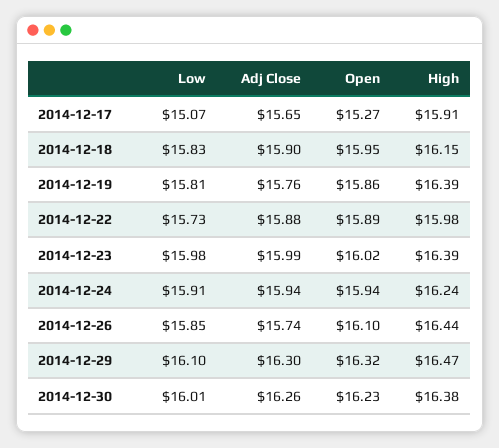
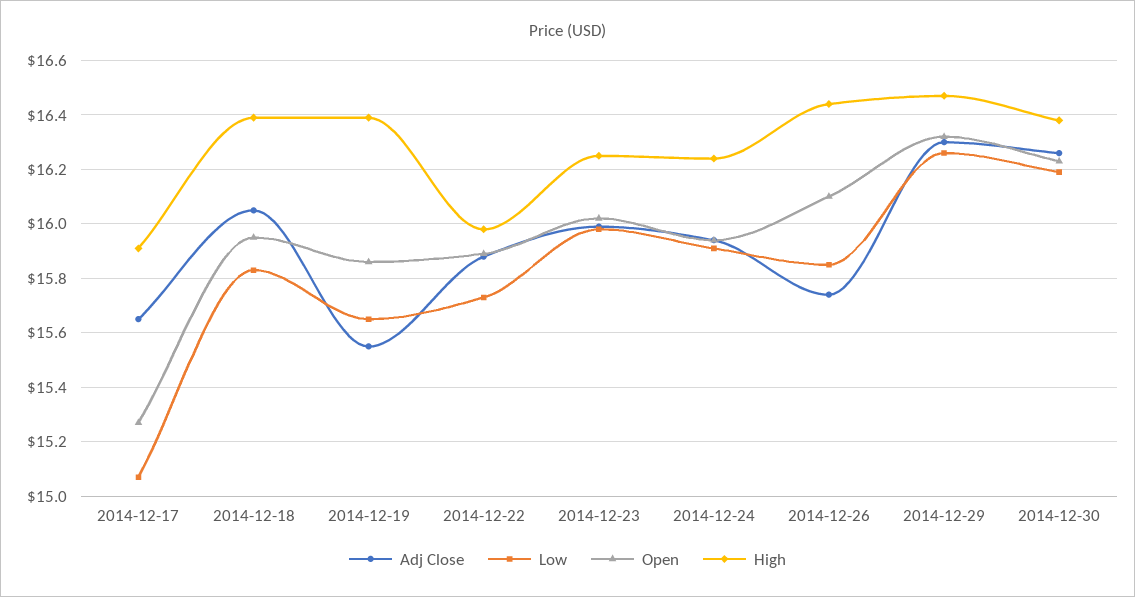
  {
    "Low": {
      "2014-12-17": 15.07,
      "2014-12-18": 15.83,
-     "2014-12-19": 15.81,
+     "2014-12-19": 15.65,
      "2014-12-22": 15.73,
      "2014-12-23": 15.98,
      "2014-12-24": 15.91,
      "2014-12-26": 15.85,
-     "2014-12-29": 16.1,
+     "2014-12-29": 16.25,
-     "2014-12-30": 16.01
+     "2014-12-30": 16.2
    },
    "Adj Close": {
      "2014-12-17": 15.65,
-     "2014-12-18": 15.9,
+     "2014-12-18": 16.05,
-     "2014-12-19": 15.76,
+     "2014-12-19": 15.55,
      "2014-12-22": 15.88,
      "2014-12-23": 15.99,
      "2014-12-24": 15.94,
      "2014-12-26": 15.74,
      "2014-12-29": 16.3,
      "2014-12-30": 16.26
    },
    "Open": {
      "2014-12-17": 15.27,
      "2014-12-18": 15.95,
      "2014-12-19": 15.86,
      "2014-12-22": 15.89,
      "2014-12-23": 16.02,
      "2014-12-24": 15.94,
      "2014-12-26": 16.1,
      "2014-12-29": 16.32,
      "2014-12-30": 16.23
    },
    "High": {
      "2014-12-17": 15.91,
-     "2014-12-18": 16.15,
+     "2014-12-18": 16.4,
      "2014-12-19": 16.39,
      "2014-12-22": 15.98,
-     "2014-12-23": 16.39,
+     "2014-12-23": 16.25,
      "2014-12-24": 16.24,
      "2014-12-26": 16.44,
      "2014-12-29": 16.47,
      "2014-12-30": 16.38
    }
  }

